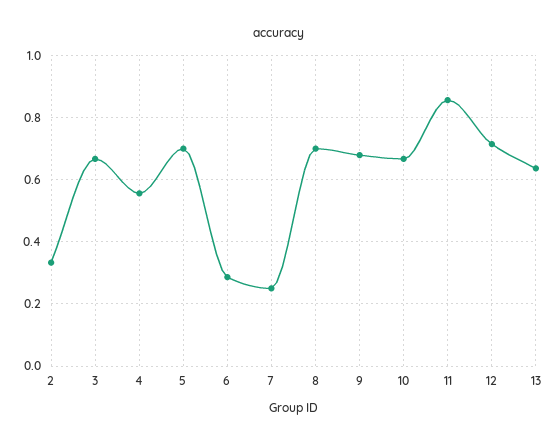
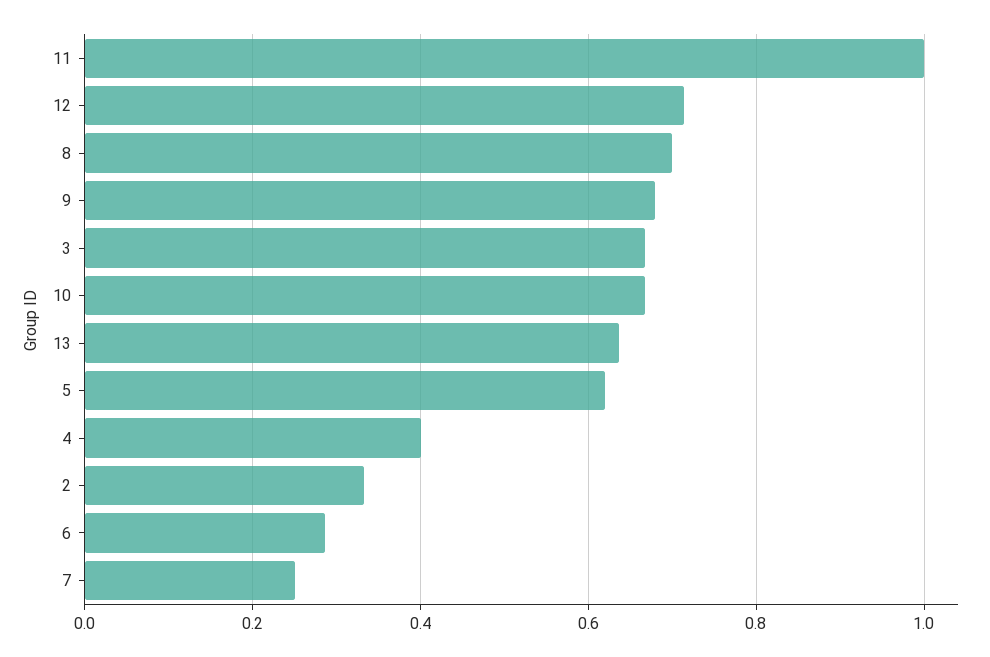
  {
    "2": 0.34,
    "3": 0.66,
-   "4": 0.56,
+   "4": 0.4,
-   "5": 0.7,
+   "5": 0.62,
    "6": 0.28,
    "7": 0.26,
    "8": 0.7,
    "9": 0.68,
    "10": 0.66,
-   "11": 0.86,
+   "11": 1,
    "12": 0.72,
    "13": 0.64
  }

